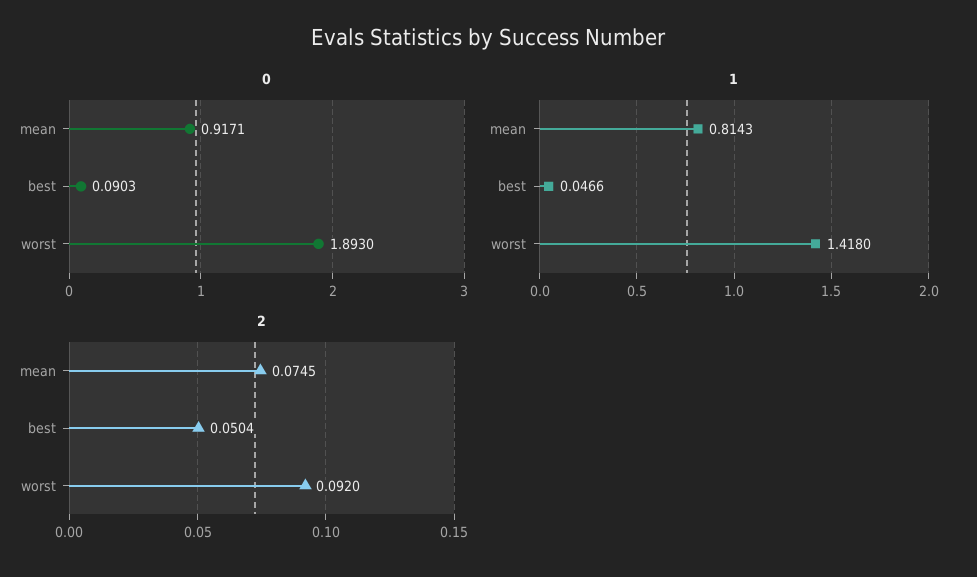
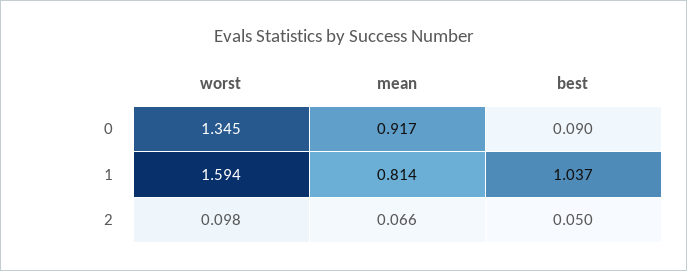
  {
    "0": {
      "mean": 0.9171,
      "best": 0.0903,
-     "worst": 1.893
+     "worst": 1.345
    },
    "1": {
      "mean": 0.8143,
-     "best": 0.0466,
+     "best": 1.037,
-     "worst": 1.418
+     "worst": 1.594
    },
    "2": {
-     "mean": 0.0745,
+     "mean": 0.066,
      "best": 0.0504,
-     "worst": 0.092
+     "worst": 0.098
    }
  }

